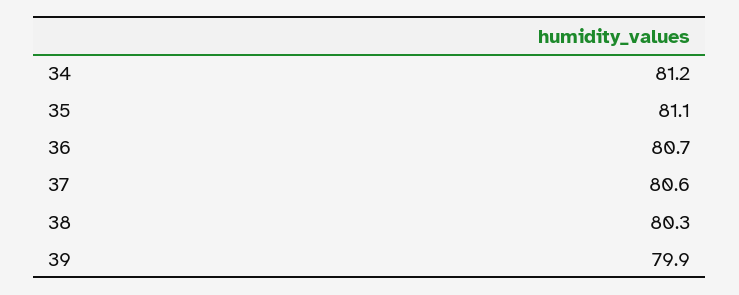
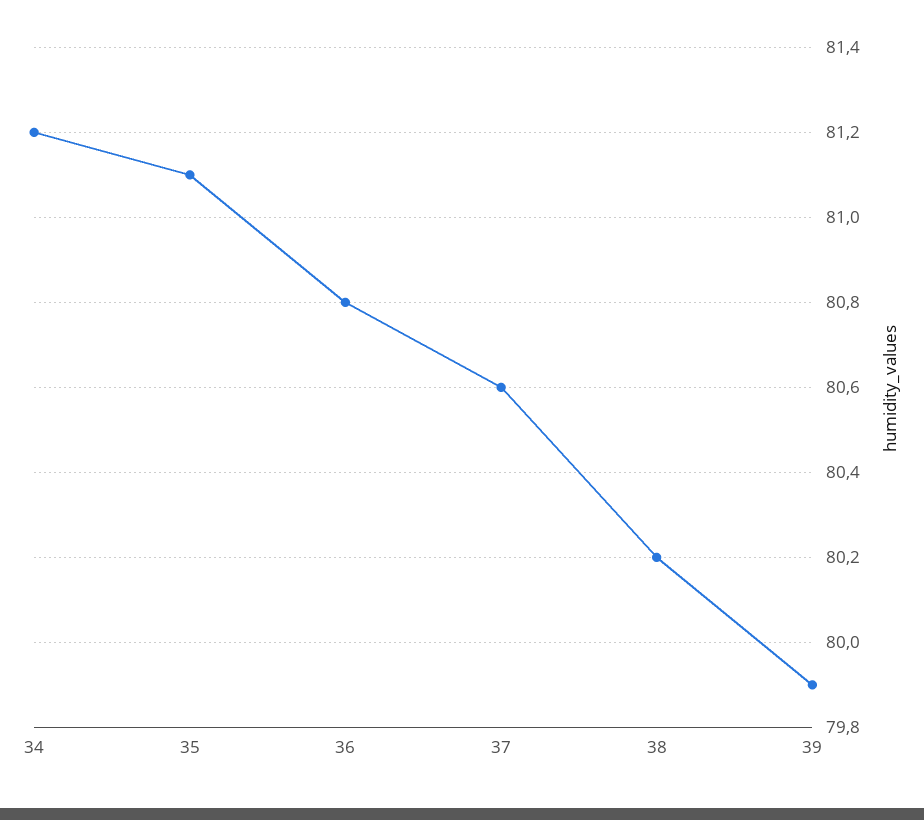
  {
    "34": 81.2,
    "35": 81.1,
-   "36": 80.7,
+   "36": 80.8,
    "37": 80.6,
-   "38": 80.3,
+   "38": 80.2,
    "39": 79.9
  }

